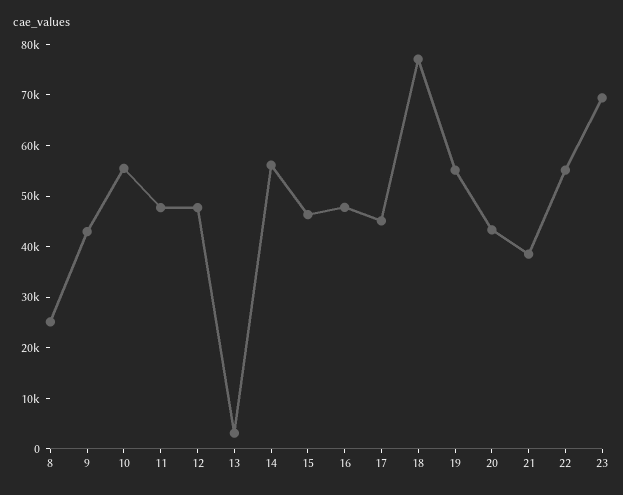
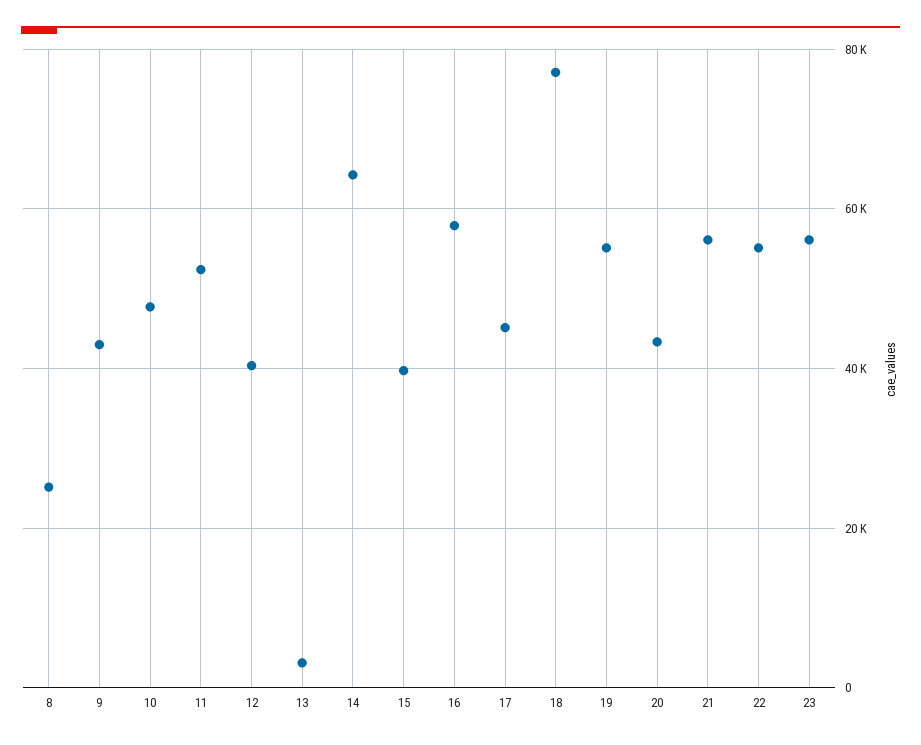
  {
    "8": 26000,
    "9": 42000,
-   "10": 56000,
+   "10": 48000,
-   "11": 48000,
+   "11": 52000,
-   "12": 48000,
+   "12": 40000,
    "13": 4000,
-   "14": 56000,
+   "14": 64000,
-   "15": 46000,
+   "15": 40000,
-   "16": 48000,
+   "16": 58000,
    "17": 46000,
    "18": 78000,
    "19": 56000,
    "20": 44000,
-   "21": 38000,
+   "21": 56000,
    "22": 56000,
-   "23": 70000
+   "23": 56000
  }

